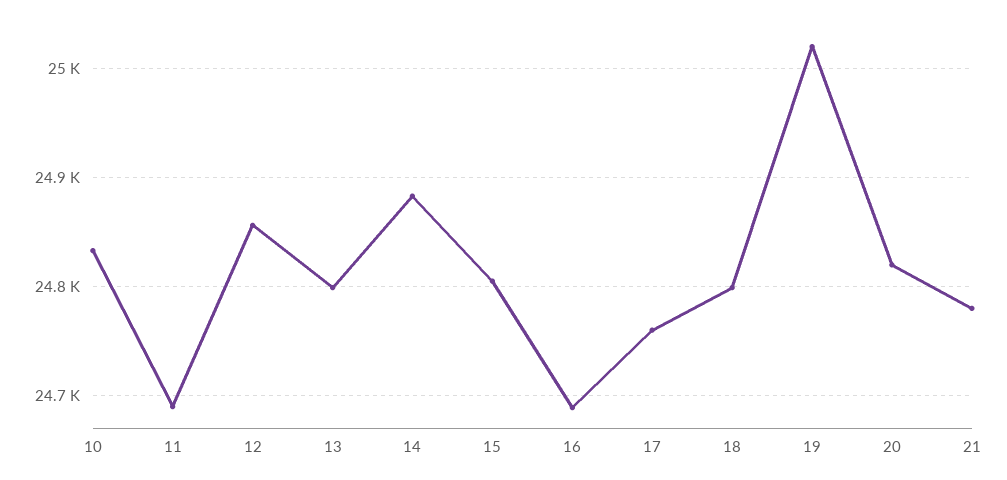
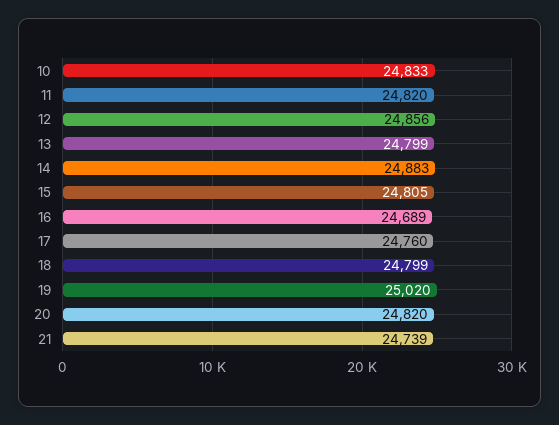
  {
    "10": 24833,
-   "11": 24690,
+   "11": 24820,
    "12": 24856,
    "13": 24799,
    "14": 24883,
    "15": 24805,
    "16": 24689,
    "17": 24760,
    "18": 24799,
    "19": 25020,
    "20": 24820,
-   "21": 24780
+   "21": 24739
  }

